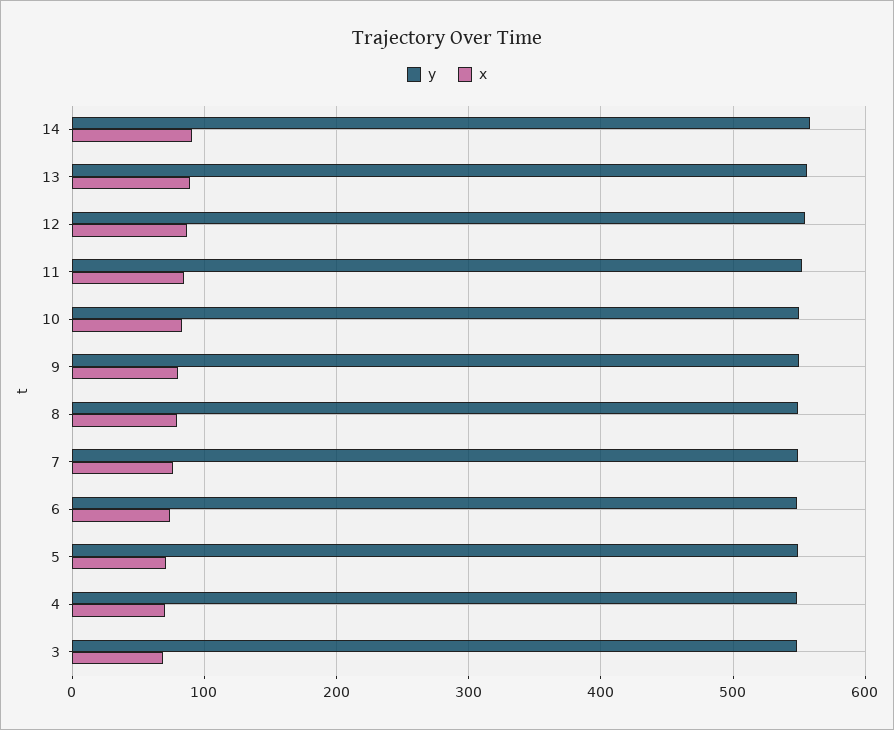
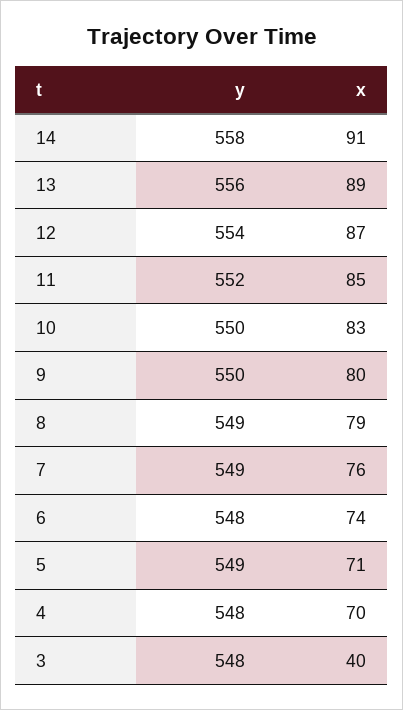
  {
    "y": {
      "14": 558,
      "13": 556,
      "12": 554,
      "11": 552,
      "10": 550,
      "9": 550,
      "8": 549,
      "7": 549,
      "6": 548,
      "5": 549,
      "4": 548,
      "3": 548
    },
    "x": {
      "14": 91,
      "13": 89,
      "12": 87,
      "11": 85,
      "10": 83,
      "9": 80,
      "8": 79,
      "7": 76,
      "6": 74,
      "5": 71,
      "4": 70,
-     "3": 70
+     "3": 40
    }
  }

